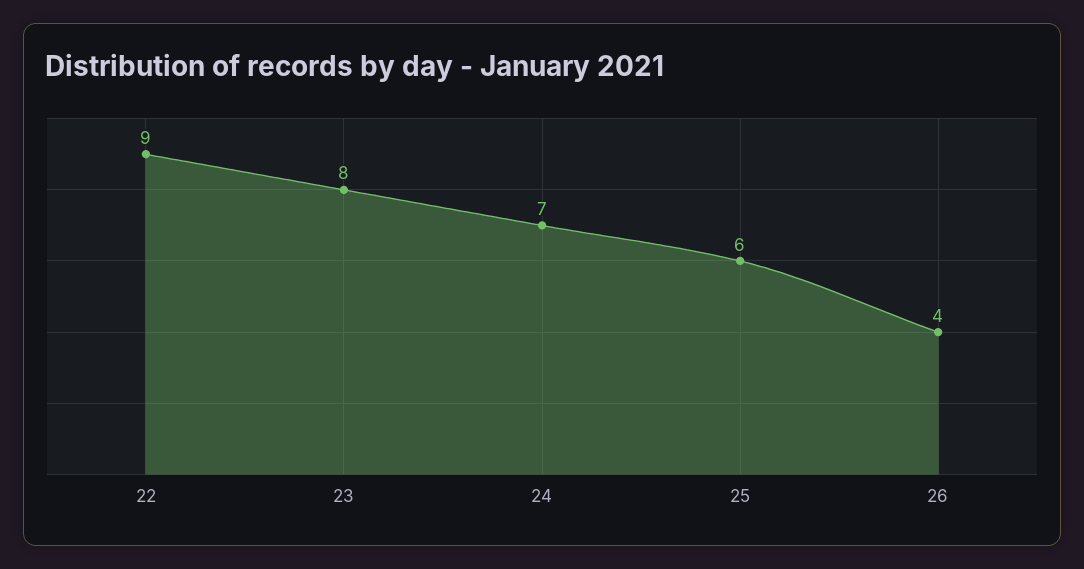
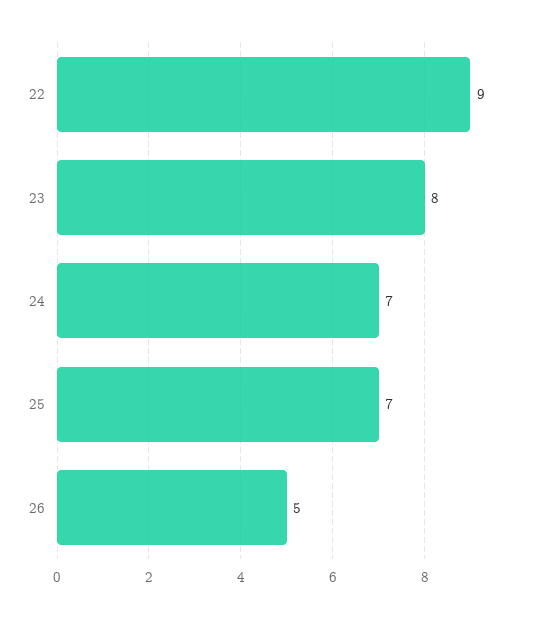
  {
    "22": 9,
    "23": 8,
    "24": 7,
-   "25": 6,
+   "25": 7,
-   "26": 4
+   "26": 5
  }

